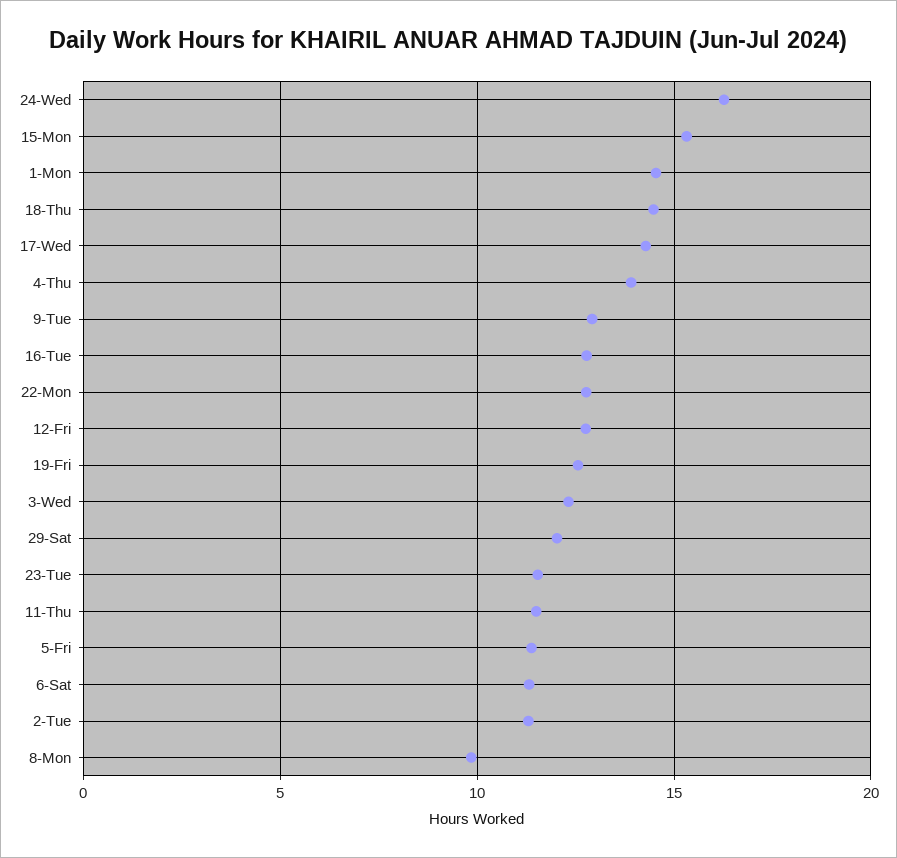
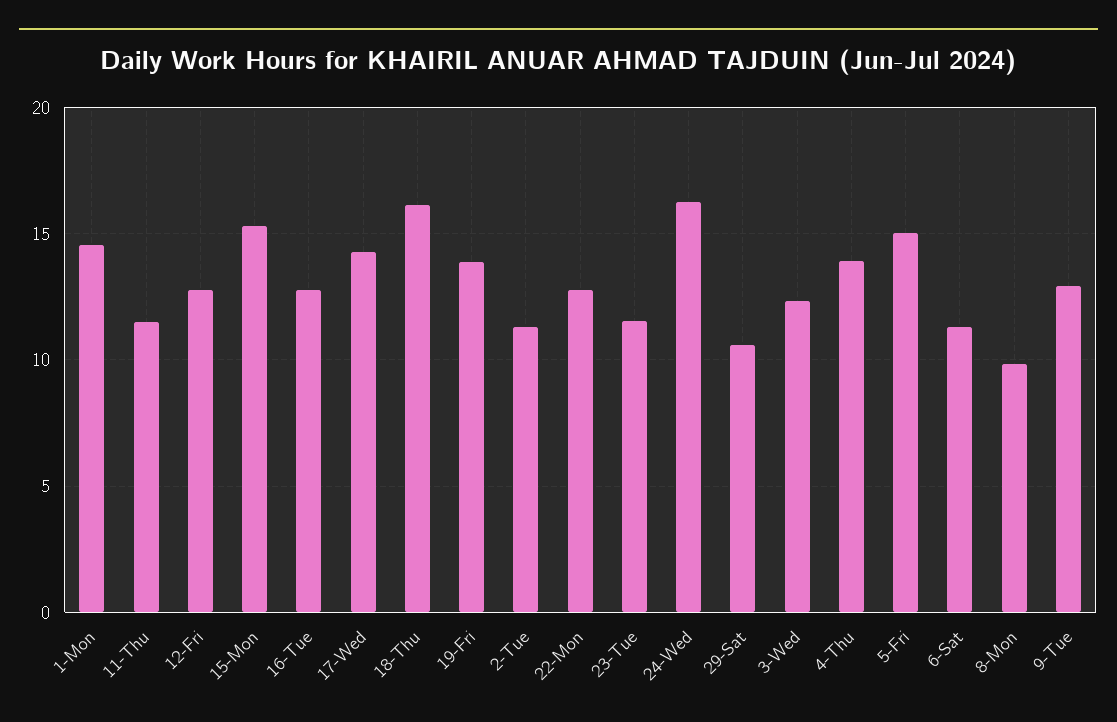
  {
    "24-Wed": 16.5,
    "15-Mon": 15.5,
    "1-Mon": 14.5,
-   "18-Thu": 14.5,
+   "18-Thu": 16,
    "17-Wed": 14.5,
    "4-Thu": 14,
    "9-Tue": 13,
    "16-Tue": 13,
    "22-Mon": 13,
    "12-Fri": 13,
-   "19-Fri": 12.5,
+   "19-Fri": 14,
    "3-Wed": 12.5,
-   "29-Sat": 12,
+   "29-Sat": 10.5,
    "23-Tue": 11.5,
    "11-Thu": 11.5,
-   "5-Fri": 11.5,
+   "5-Fri": 15,
    "6-Sat": 11.5,
    "2-Tue": 11.5,
    "8-Mon": 10
  }

